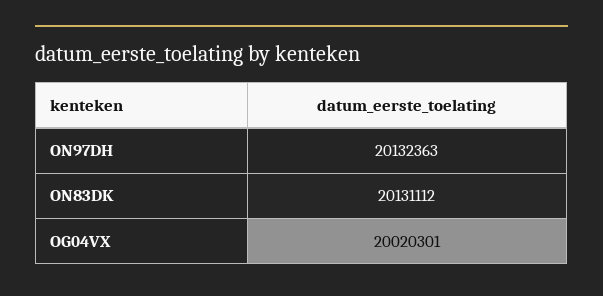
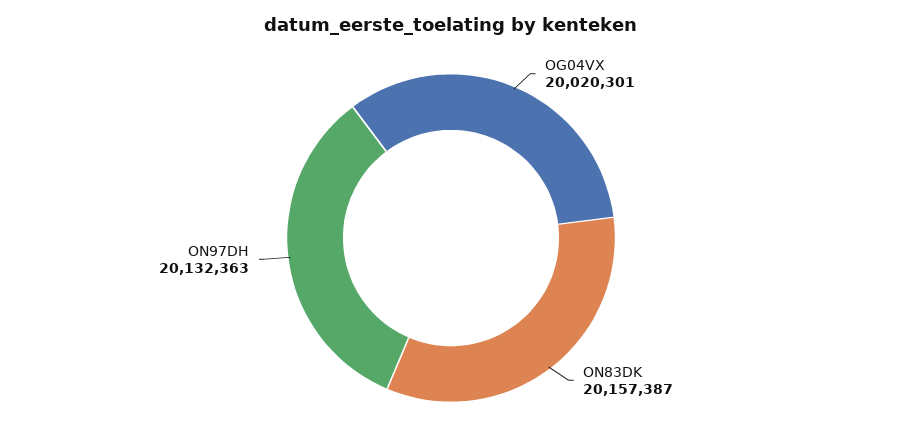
  {
    "ON97DH": 20132363,
-   "ON83DK": 20131112,
+   "ON83DK": 20157387,
    "OG04VX": 20020301
  }

